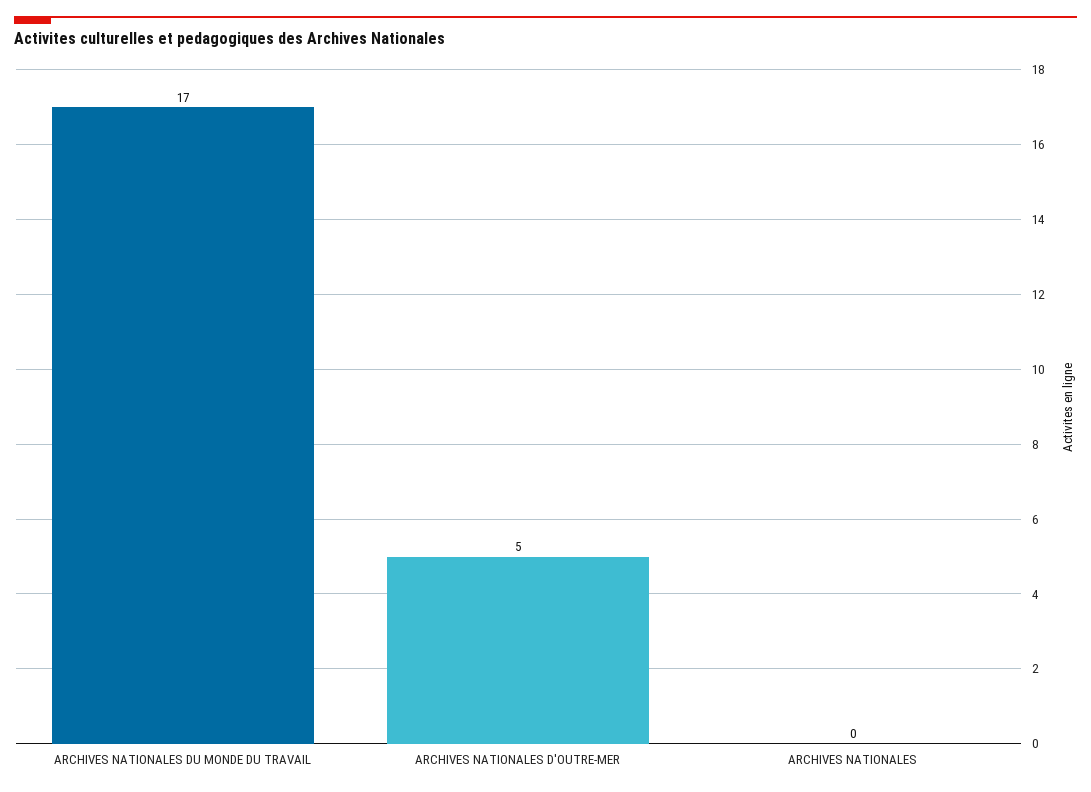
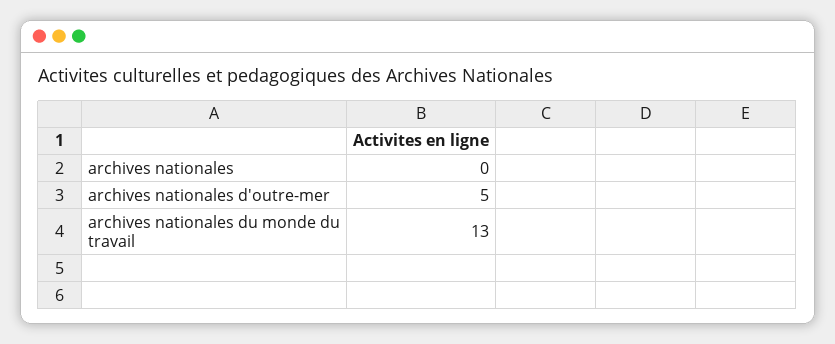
  {
-   "ARCHIVES NATIONALES DU MONDE DU TRAVAIL": 17,
+   "ARCHIVES NATIONALES DU MONDE DU TRAVAIL": 13,
    "ARCHIVES NATIONALES D'OUTRE-MER": 5,
    "ARCHIVES NATIONALES": 0
  }

